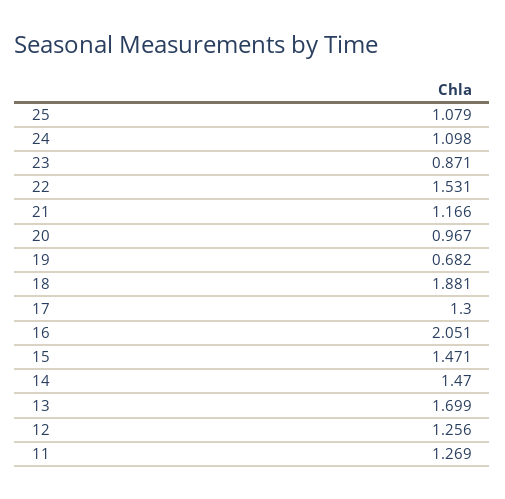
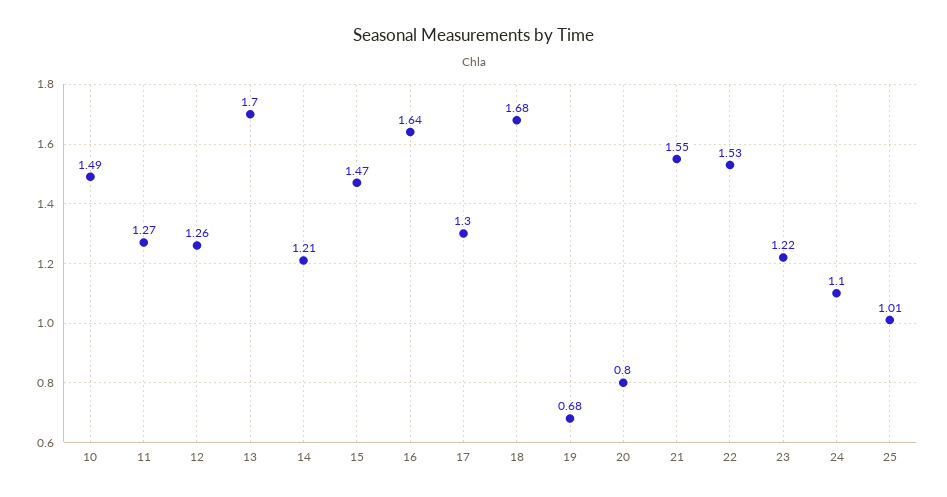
  {
-   "25": 1.079,
+   "25": 1.01,
    "24": 1.098,
-   "23": 0.871,
+   "23": 1.22,
    "22": 1.531,
-   "21": 1.166,
+   "21": 1.55,
-   "20": 0.967,
+   "20": 0.8,
    "19": 0.682,
-   "18": 1.881,
+   "18": 1.68,
    "17": 1.3,
-   "16": 2.051,
+   "16": 1.64,
    "15": 1.471,
-   "14": 1.47,
+   "14": 1.21,
    "13": 1.699,
    "12": 1.256,
-   "11": 1.269
+   "11": 1.269,
+   "10": 1.49
  }

